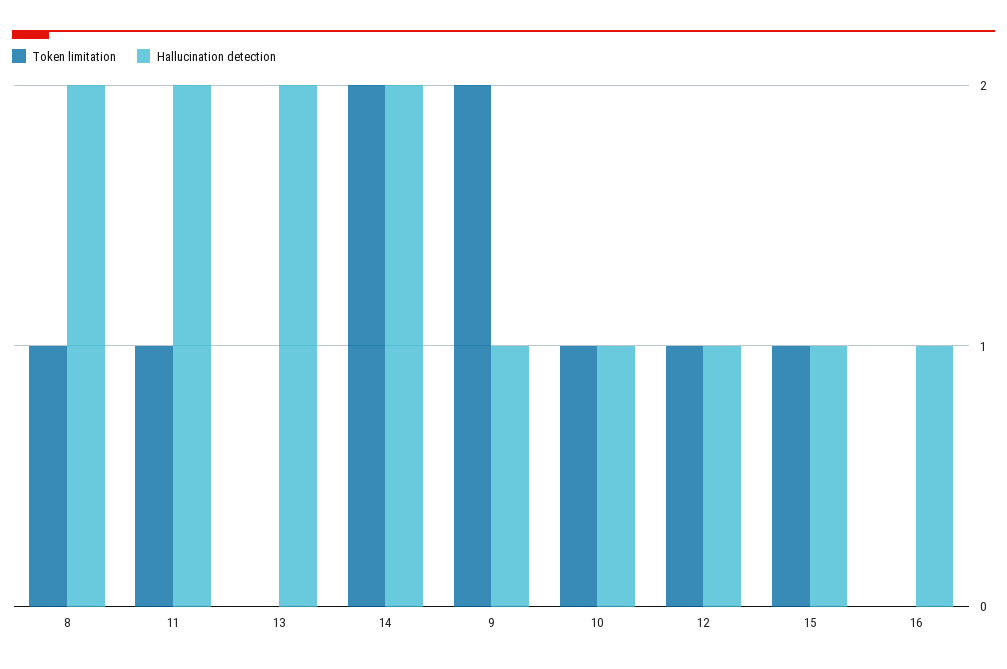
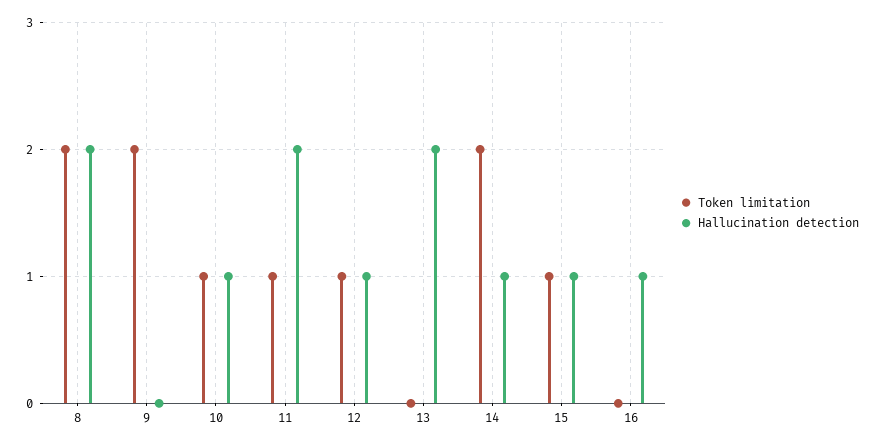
  {
    "Token limitation": {
-     "8": 1,
+     "8": 2,
      "11": 1,
      "13": 0,
      "14": 2,
      "9": 2,
      "10": 1,
      "12": 1,
      "15": 1,
      "16": 0
    },
    "Hallucination detection": {
      "8": 2,
      "11": 2,
      "13": 2,
-     "14": 2,
+     "14": 1,
-     "9": 1,
+     "9": 0,
      "10": 1,
      "12": 1,
      "15": 1,
      "16": 1
    }
  }

